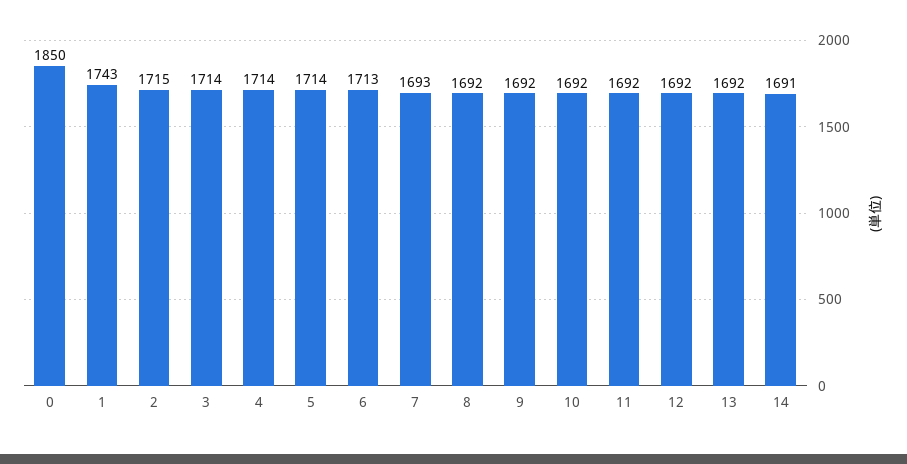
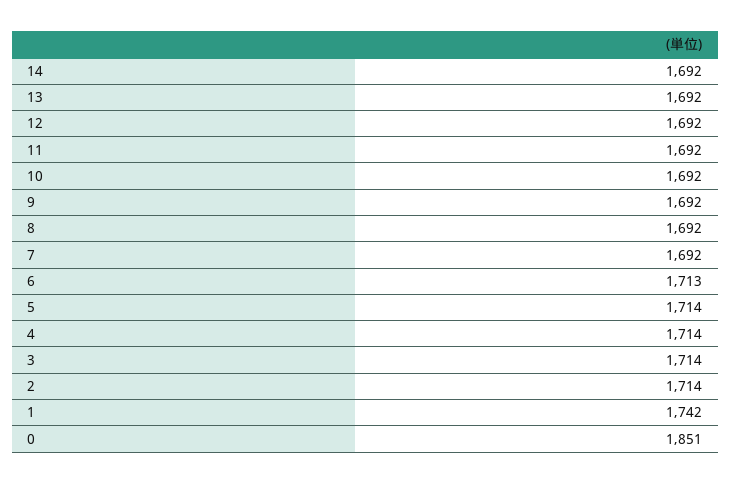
  {
-   "0": 1850,
+   "0": 1851,
-   "1": 1743,
+   "1": 1742,
-   "2": 1715,
+   "2": 1714,
    "3": 1714,
    "4": 1714,
    "5": 1714,
    "6": 1713,
-   "7": 1693,
+   "7": 1692,
    "8": 1692,
    "9": 1692,
    "10": 1692,
    "11": 1692,
    "12": 1692,
    "13": 1692,
-   "14": 1691
+   "14": 1692
  }

